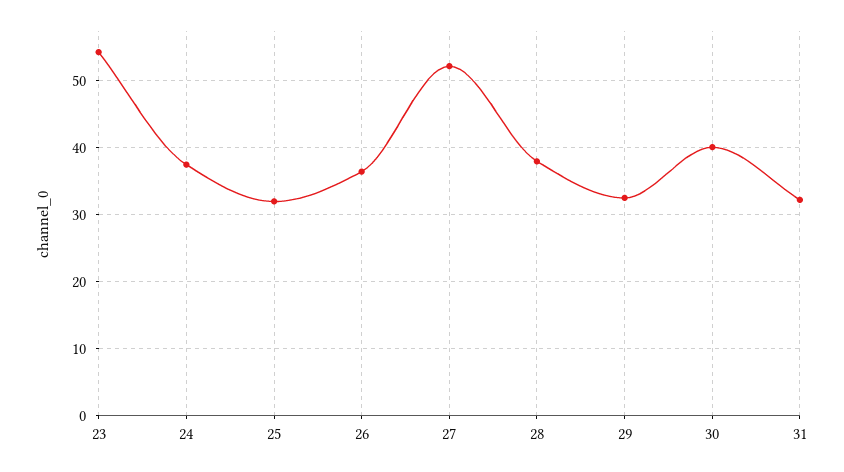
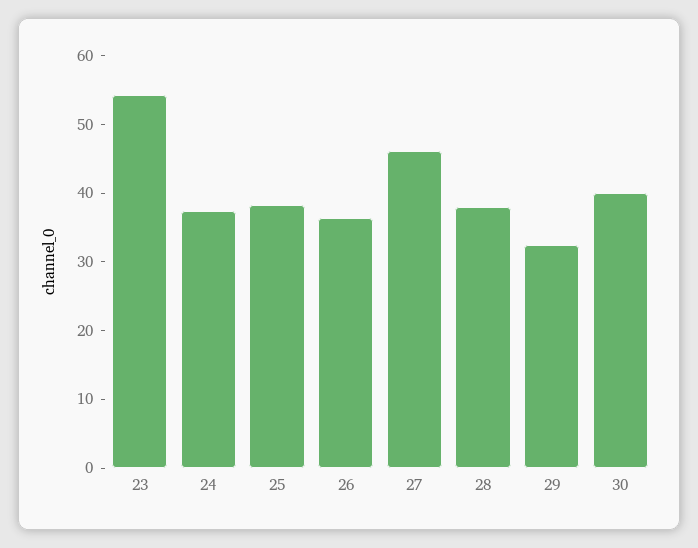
  {
    "23": 54,
    "24": 37,
-   "25": 32,
+   "25": 38,
    "26": 36,
-   "27": 52,
+   "27": 46,
    "28": 38,
    "29": 33,
-   "30": 40,
+   "30": 40
-   "31": 32
  }

